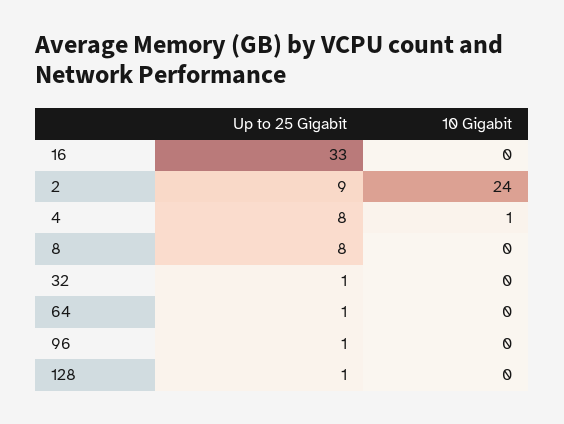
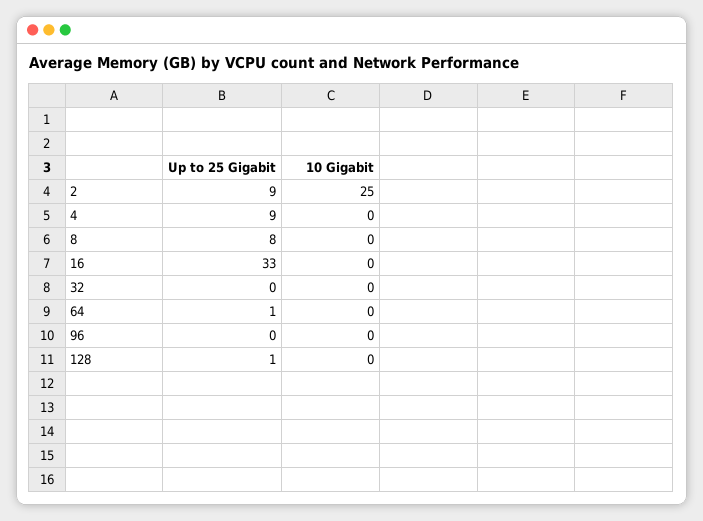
  {
    "Up to 25 Gigabit": {
      "16": 33,
      "2": 9,
-     "4": 8,
+     "4": 9,
      "8": 8,
-     "32": 1,
+     "32": 0,
      "64": 1,
-     "96": 1,
+     "96": 0,
      "128": 1
    },
    "10 Gigabit": {
      "16": 0,
-     "2": 24,
+     "2": 25,
-     "4": 1,
+     "4": 0,
      "8": 0,
      "32": 0,
      "64": 0,
      "96": 0,
      "128": 0
    }
  }

